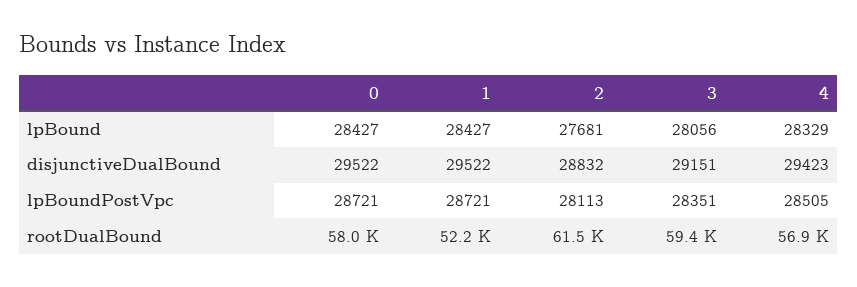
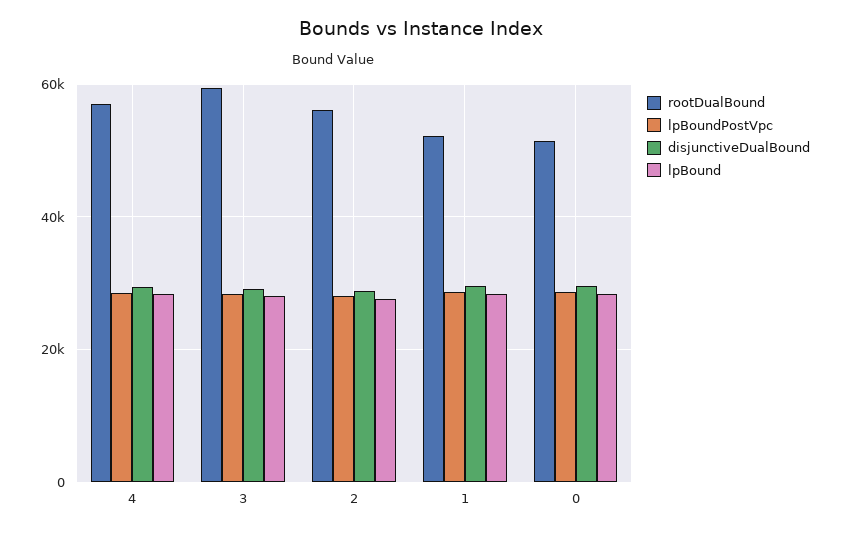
  {
    "lpBound": {
      "0": 28427,
      "1": 28427,
      "2": 27681,
      "3": 28056,
      "4": 28329
    },
    "disjunctiveDualBound": {
      "0": 29522,
      "1": 29522,
      "2": 28832,
      "3": 29151,
      "4": 29423
    },
    "lpBoundPostVpc": {
      "0": 28721,
      "1": 28721,
      "2": 28113,
      "3": 28351,
      "4": 28505
    },
    "rootDualBound": {
-     "0": 58000,
+     "0": 52000,
      "1": 52200,
-     "2": 61500,
+     "2": 56000,
      "3": 59400,
      "4": 56900
    }
  }

